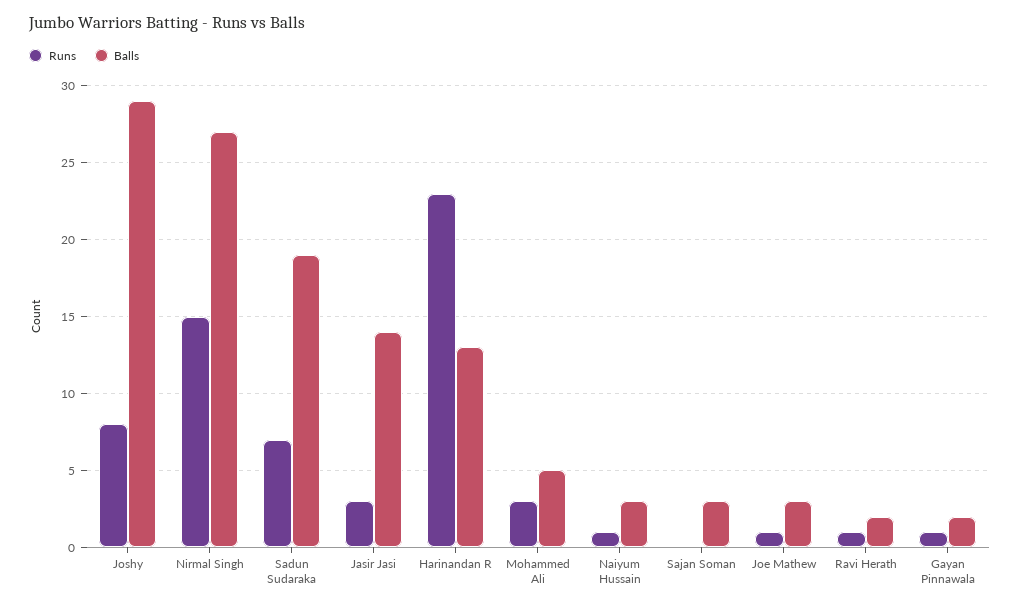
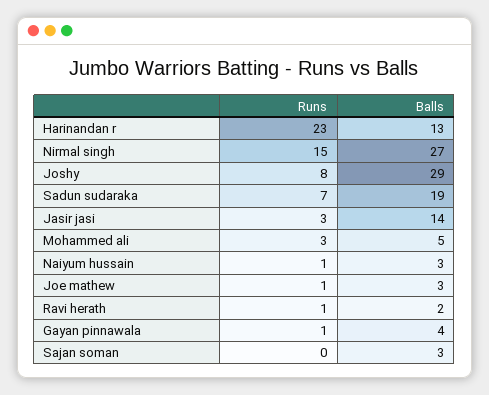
  {
    "Runs": {
      "Joshy": 8,
      "Nirmal Singh": 15,
      "Sadun Sudaraka": 7,
      "Jasir Jasi": 3,
      "Harinandan R": 23,
      "Mohammed Ali": 3,
      "Naiyum Hussain": 1,
      "Sajan Soman": 0,
      "Joe Mathew": 1,
      "Ravi Herath": 1,
      "Gayan Pinnawala": 1
    },
    "Balls": {
      "Joshy": 29,
      "Nirmal Singh": 27,
      "Sadun Sudaraka": 19,
      "Jasir Jasi": 14,
      "Harinandan R": 13,
      "Mohammed Ali": 5,
      "Naiyum Hussain": 3,
      "Sajan Soman": 3,
      "Joe Mathew": 3,
      "Ravi Herath": 2,
-     "Gayan Pinnawala": 2
+     "Gayan Pinnawala": 4
    }
  }

